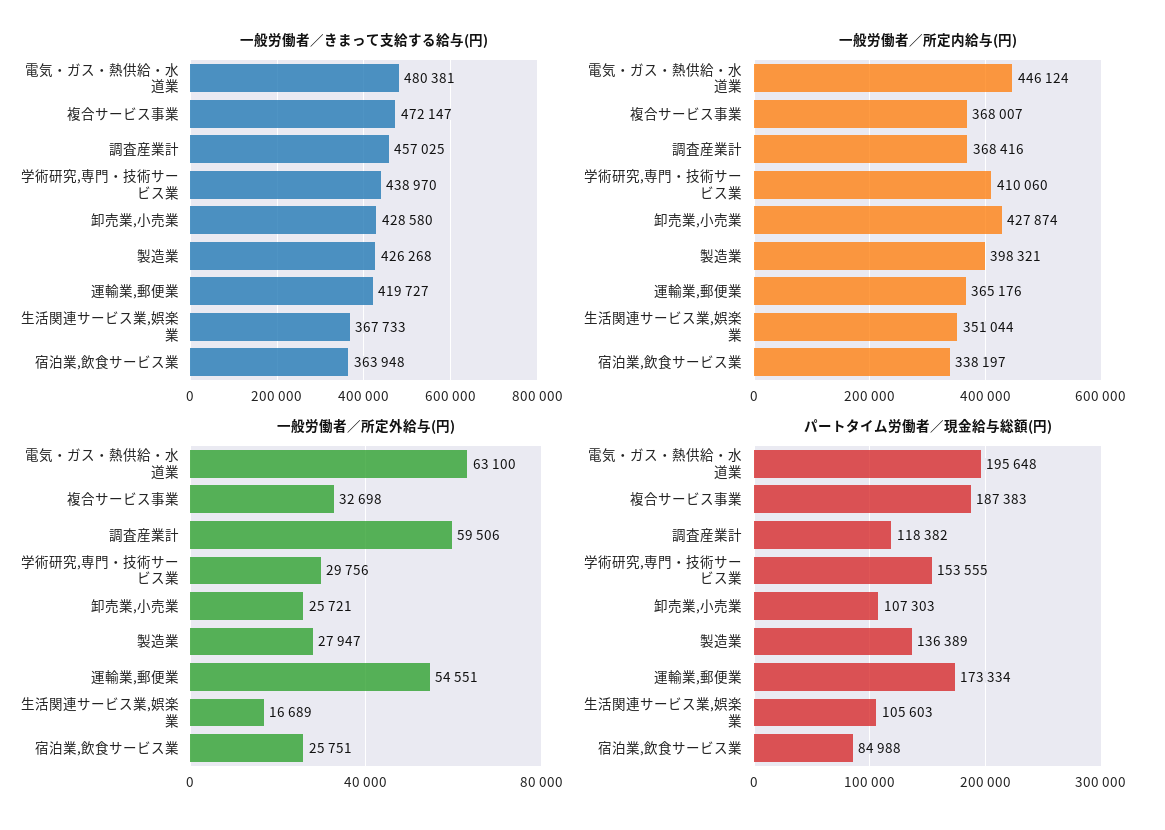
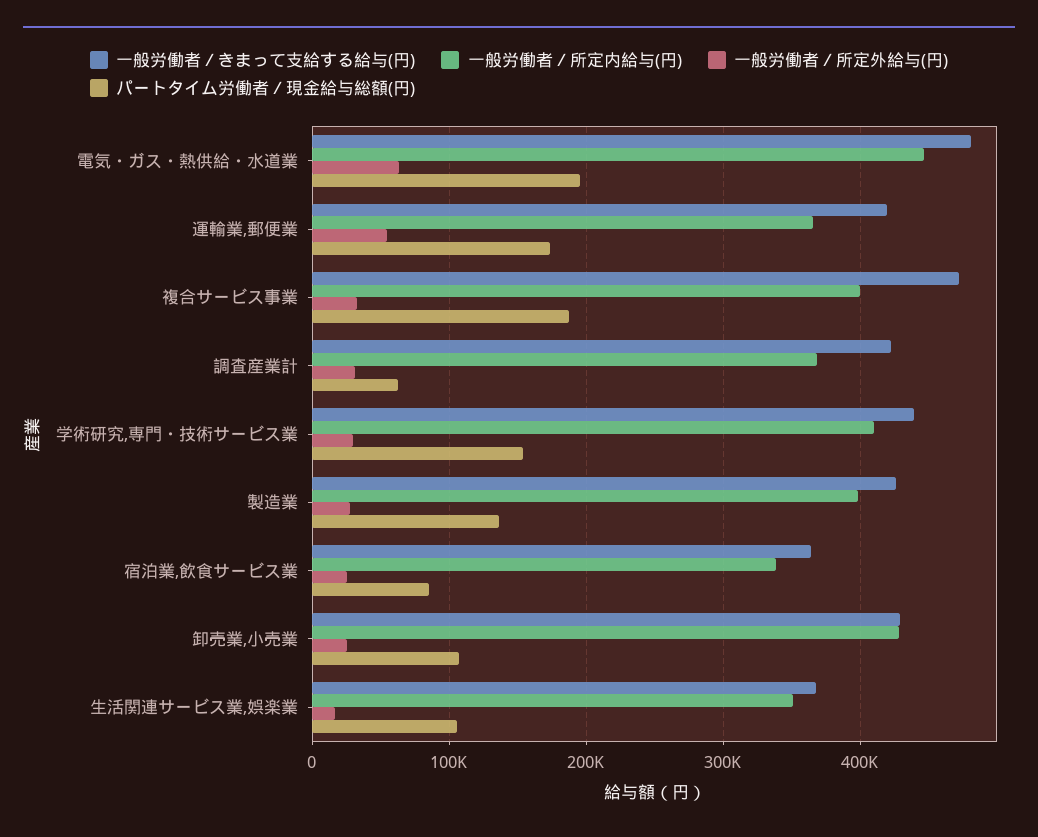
  {
    "一般労働者／きまって支給する給与(円)": {
      "電気・ガス・熱供給・水道業": 480381,
      "複合サービス事業": 472147,
-     "調査産業計": 457025,
+     "調査産業計": 420000,
      "学術研究,専門・技術サービス業": 438970,
      "卸売業,小売業": 428580,
      "製造業": 426268,
      "運輸業,郵便業": 419727,
      "生活関連サービス業,娯楽業": 367733,
      "宿泊業,飲食サービス業": 363948
    },
    "一般労働者／所定内給与(円)": {
      "電気・ガス・熱供給・水道業": 446124,
-     "複合サービス事業": 368007,
+     "複合サービス事業": 400000,
      "調査産業計": 368416,
      "学術研究,専門・技術サービス業": 410060,
      "卸売業,小売業": 427874,
      "製造業": 398321,
      "運輸業,郵便業": 365176,
      "生活関連サービス業,娯楽業": 351044,
      "宿泊業,飲食サービス業": 338197
    },
    "一般労働者／所定外給与(円)": {
      "電気・ガス・熱供給・水道業": 63100,
      "複合サービス事業": 32698,
-     "調査産業計": 59506,
+     "調査産業計": 30000,
      "学術研究,専門・技術サービス業": 29756,
      "卸売業,小売業": 25721,
      "製造業": 27947,
      "運輸業,郵便業": 54551,
      "生活関連サービス業,娯楽業": 16689,
      "宿泊業,飲食サービス業": 25751
    },
    "パートタイム労働者／現金給与総額(円)": {
      "電気・ガス・熱供給・水道業": 195648,
      "複合サービス事業": 187383,
-     "調査産業計": 118382,
+     "調査産業計": 60000,
      "学術研究,専門・技術サービス業": 153555,
      "卸売業,小売業": 107303,
      "製造業": 136389,
      "運輸業,郵便業": 173334,
      "生活関連サービス業,娯楽業": 105603,
      "宿泊業,飲食サービス業": 84988
    }
  }

